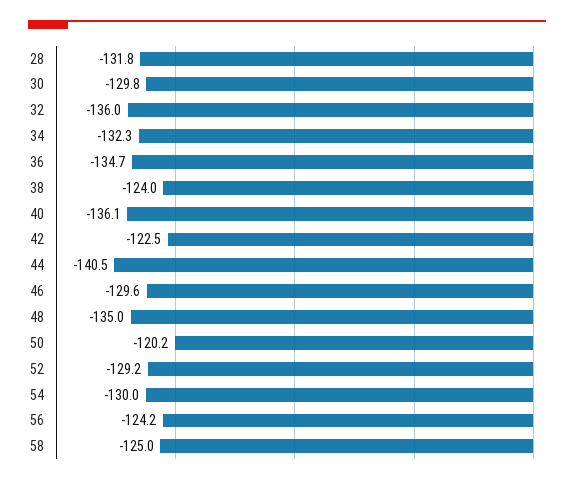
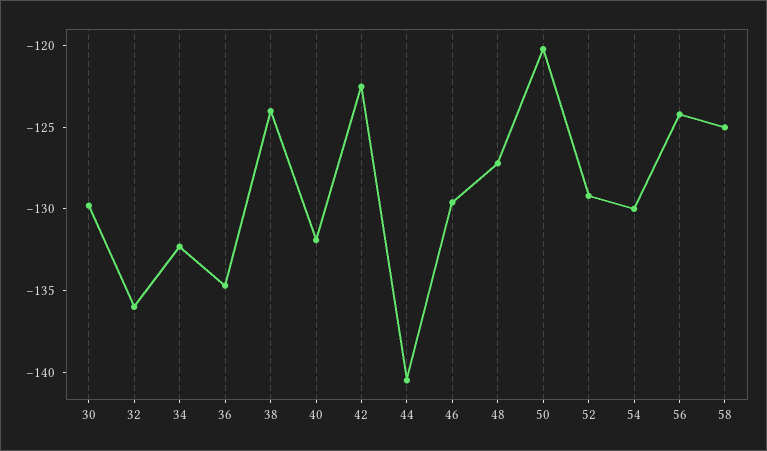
  {
-   "28": -131.8,
    "30": -129.8,
    "32": -136,
    "34": -132.3,
    "36": -134.7,
    "38": -124,
-   "40": -136.1,
+   "40": -132,
    "42": -122.5,
    "44": -140.5,
    "46": -129.6,
-   "48": -135,
+   "48": -127,
    "50": -120.2,
    "52": -129.2,
    "54": -130,
    "56": -124.2,
    "58": -125
  }

